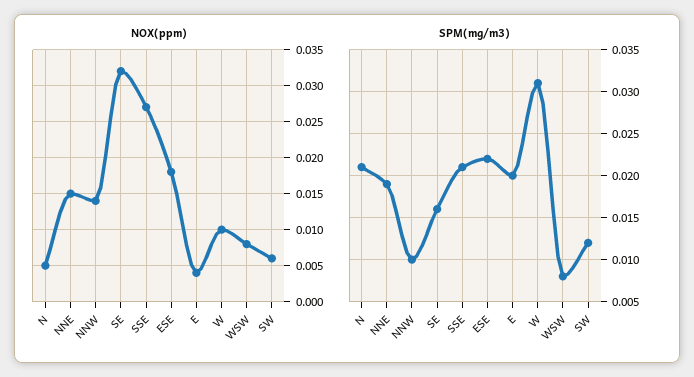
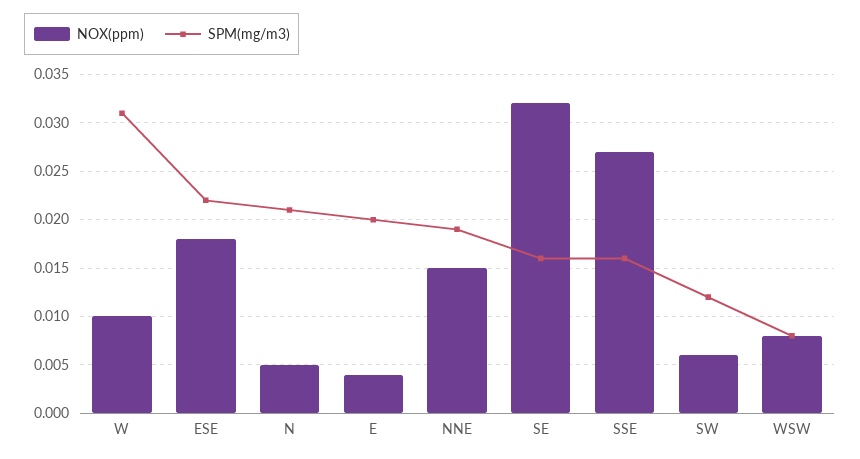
  {
    "NOX(ppm)": {
      "N": 0.005,
      "NNE": 0.015,
-     "NNW": 0.014,
      "SE": 0.032,
      "SSE": 0.027,
      "ESE": 0.018,
      "E": 0.004,
      "W": 0.01,
      "WSW": 0.008,
      "SW": 0.006
    },
    "SPM(mg/m3)": {
      "N": 0.021,
      "NNE": 0.019,
-     "NNW": 0.01,
      "SE": 0.016,
-     "SSE": 0.021,
+     "SSE": 0.016,
      "ESE": 0.022,
      "E": 0.02,
      "W": 0.031,
      "WSW": 0.008,
      "SW": 0.012
    }
  }

